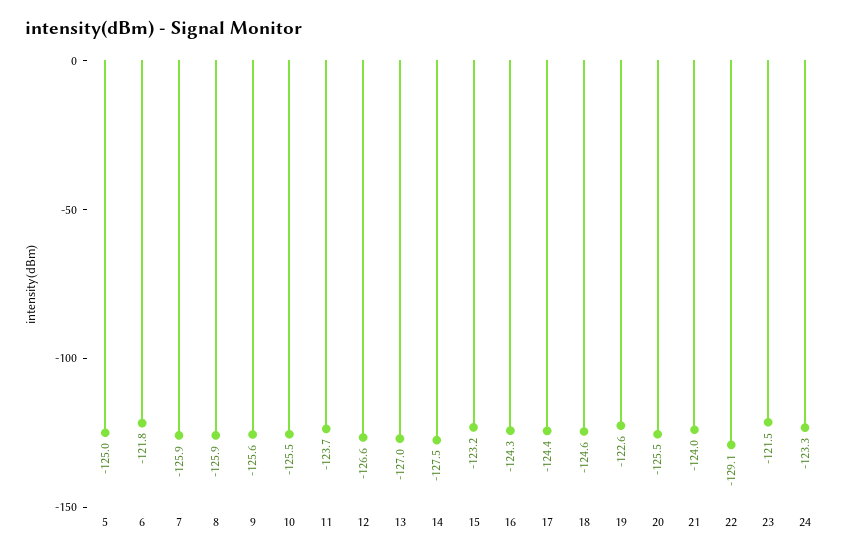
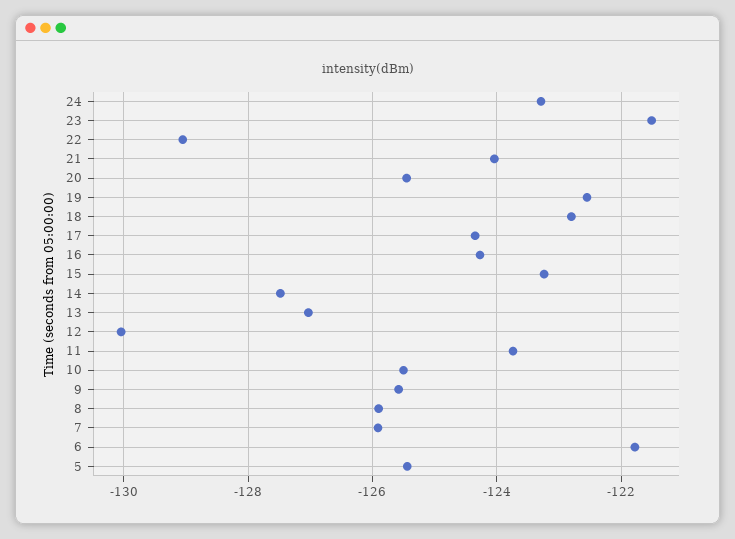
  {
-   "5": -125,
+   "5": -125.4,
    "6": -121.8,
    "7": -125.9,
    "8": -125.9,
    "9": -125.6,
    "10": -125.5,
    "11": -123.7,
-   "12": -126.6,
+   "12": -130,
    "13": -127,
    "14": -127.5,
    "15": -123.2,
    "16": -124.3,
    "17": -124.4,
-   "18": -124.6,
+   "18": -122.8,
    "19": -122.6,
    "20": -125.5,
    "21": -124,
    "22": -129.1,
    "23": -121.5,
    "24": -123.3
  }

